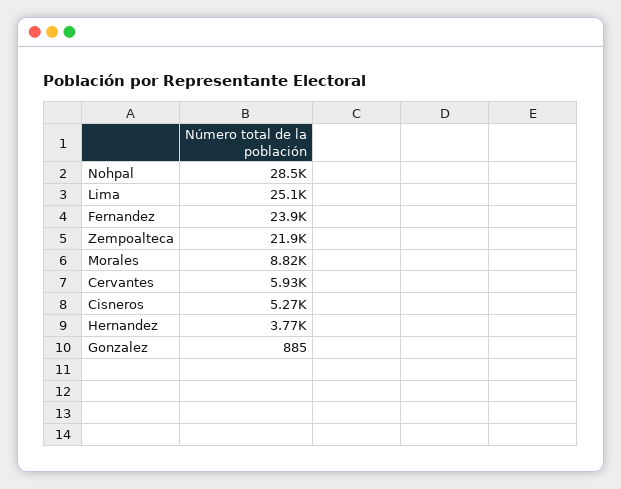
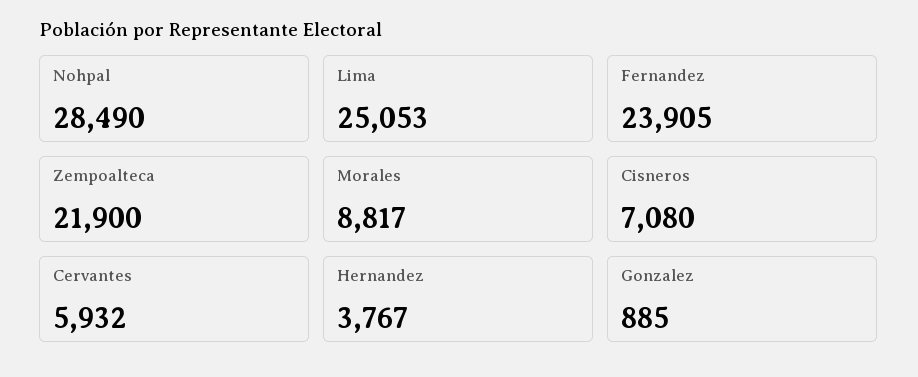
  {
    "Nohpal": 28490,
    "Lima": 25053,
    "Fernandez": 23905,
    "Zempoalteca": 21900,
    "Morales": 8817,
    "Cervantes": 5932,
-   "Cisneros": 5270,
+   "Cisneros": 7080,
    "Hernandez": 3767,
    "Gonzalez": 885
  }

